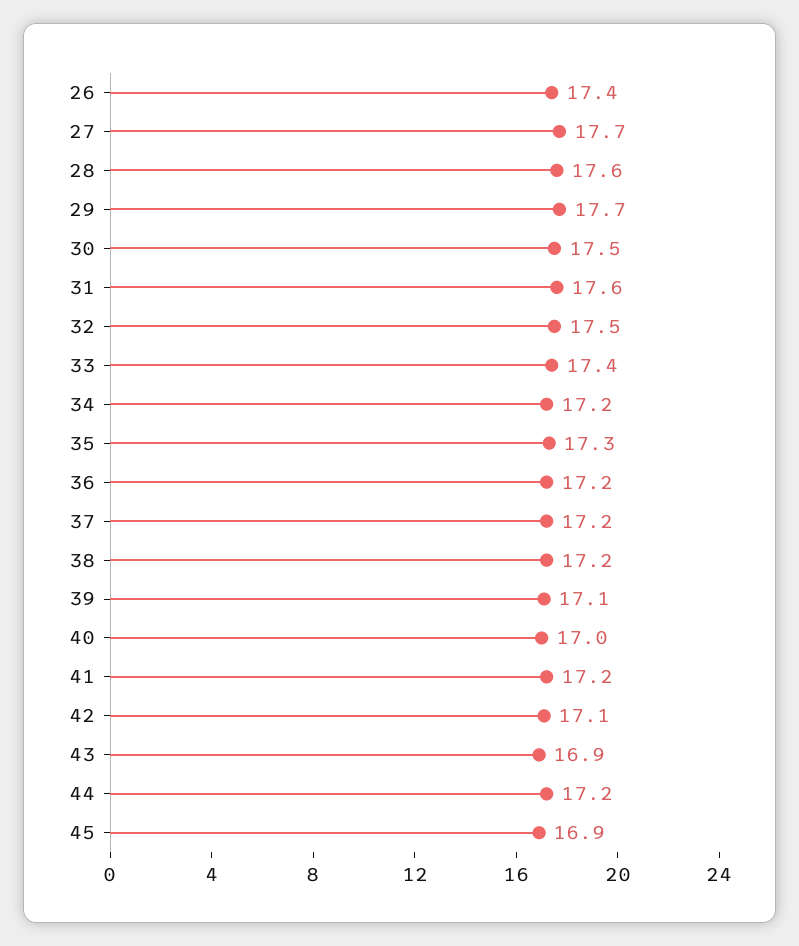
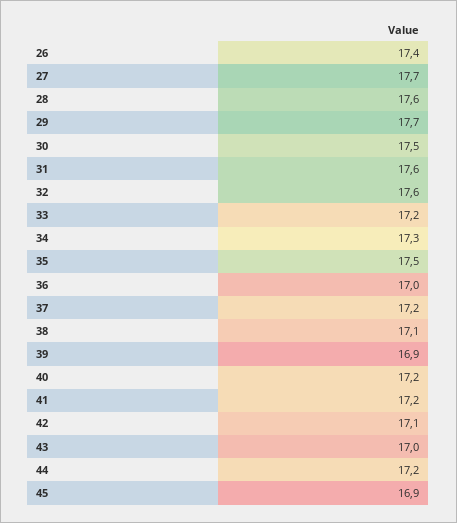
  {
    "26": 17.4,
    "27": 17.7,
    "28": 17.6,
    "29": 17.7,
    "30": 17.5,
    "31": 17.6,
-   "32": 17.5,
+   "32": 17.6,
-   "33": 17.4,
+   "33": 17.2,
-   "34": 17.2,
+   "34": 17.3,
-   "35": 17.3,
+   "35": 17.5,
-   "36": 17.2,
+   "36": 17,
    "37": 17.2,
-   "38": 17.2,
+   "38": 17.1,
-   "39": 17.1,
+   "39": 16.9,
-   "40": 17,
+   "40": 17.2,
    "41": 17.2,
    "42": 17.1,
-   "43": 16.9,
+   "43": 17,
    "44": 17.2,
    "45": 16.9
  }

